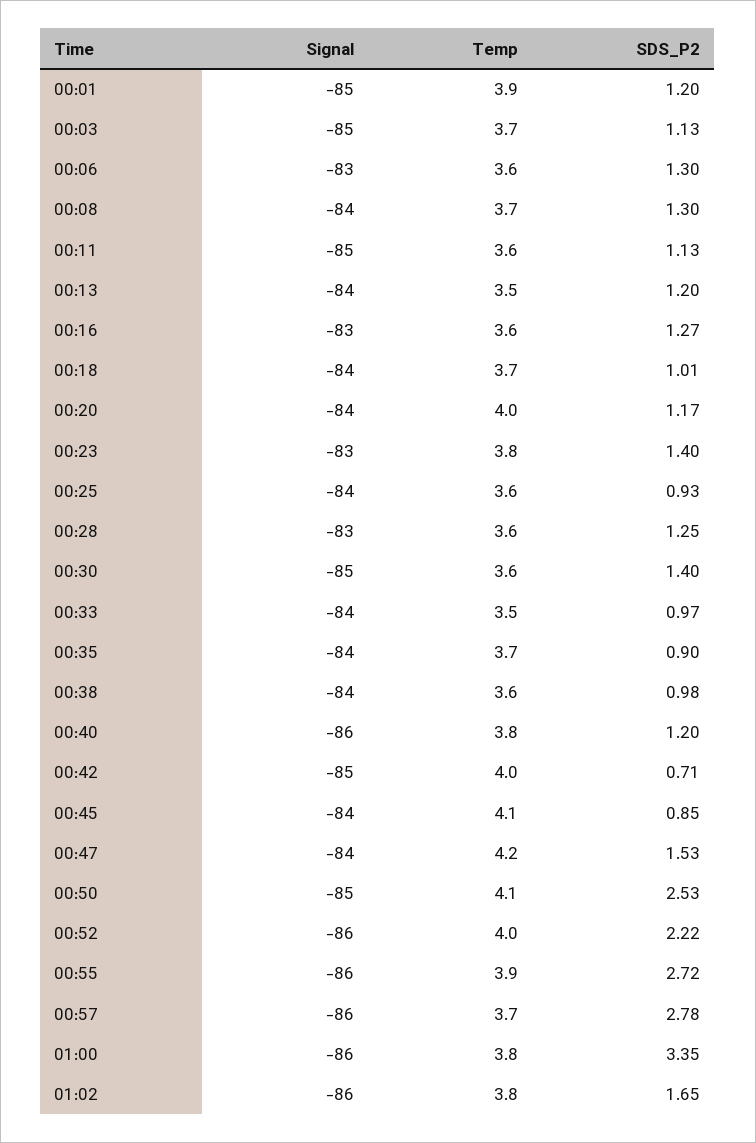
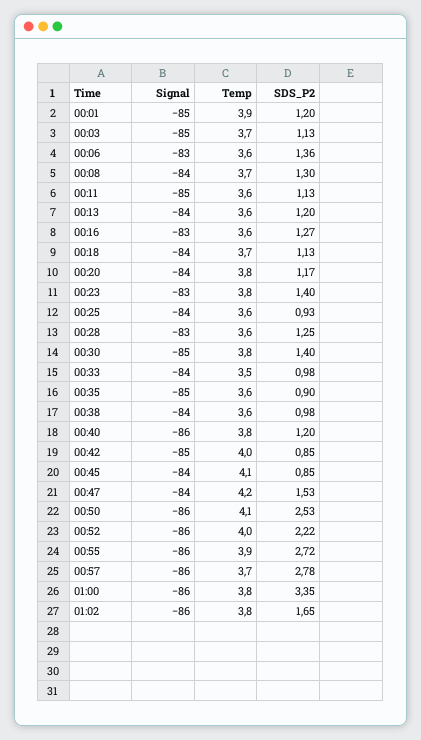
  {
    "Signal": {
      "00:01": -85,
      "00:03": -85,
      "00:06": -83,
      "00:08": -84,
      "00:11": -85,
      "00:13": -84,
      "00:16": -83,
      "00:18": -84,
      "00:20": -84,
      "00:23": -83,
      "00:25": -84,
      "00:28": -83,
      "00:30": -85,
      "00:33": -84,
-     "00:35": -84,
+     "00:35": -85,
      "00:38": -84,
      "00:40": -86,
      "00:42": -85,
      "00:45": -84,
      "00:47": -84,
-     "00:50": -85,
+     "00:50": -86,
      "00:52": -86,
      "00:55": -86,
      "00:57": -86,
      "01:00": -86,
      "01:02": -86
    },
    "Temp": {
      "00:01": 3.9,
      "00:03": 3.7,
      "00:06": 3.6,
      "00:08": 3.7,
      "00:11": 3.6,
-     "00:13": 3.5,
+     "00:13": 3.6,
      "00:16": 3.6,
      "00:18": 3.7,
-     "00:20": 4,
+     "00:20": 3.8,
      "00:23": 3.8,
      "00:25": 3.6,
      "00:28": 3.6,
-     "00:30": 3.6,
+     "00:30": 3.8,
      "00:33": 3.5,
-     "00:35": 3.7,
+     "00:35": 3.6,
      "00:38": 3.6,
      "00:40": 3.8,
      "00:42": 4,
      "00:45": 4.1,
      "00:47": 4.2,
      "00:50": 4.1,
      "00:52": 4,
      "00:55": 3.9,
      "00:57": 3.7,
      "01:00": 3.8,
      "01:02": 3.8
    },
    "SDS_P2": {
      "00:01": 1.2,
      "00:03": 1.13,
-     "00:06": 1.3,
+     "00:06": 1.36,
      "00:08": 1.3,
      "00:11": 1.13,
      "00:13": 1.2,
      "00:16": 1.27,
-     "00:18": 1.01,
+     "00:18": 1.13,
      "00:20": 1.17,
      "00:23": 1.4,
      "00:25": 0.93,
      "00:28": 1.25,
      "00:30": 1.4,
-     "00:33": 0.97,
+     "00:33": 0.98,
      "00:35": 0.9,
      "00:38": 0.98,
      "00:40": 1.2,
-     "00:42": 0.71,
+     "00:42": 0.85,
      "00:45": 0.85,
      "00:47": 1.53,
      "00:50": 2.53,
      "00:52": 2.22,
      "00:55": 2.72,
      "00:57": 2.78,
      "01:00": 3.35,
      "01:02": 1.65
    }
  }

